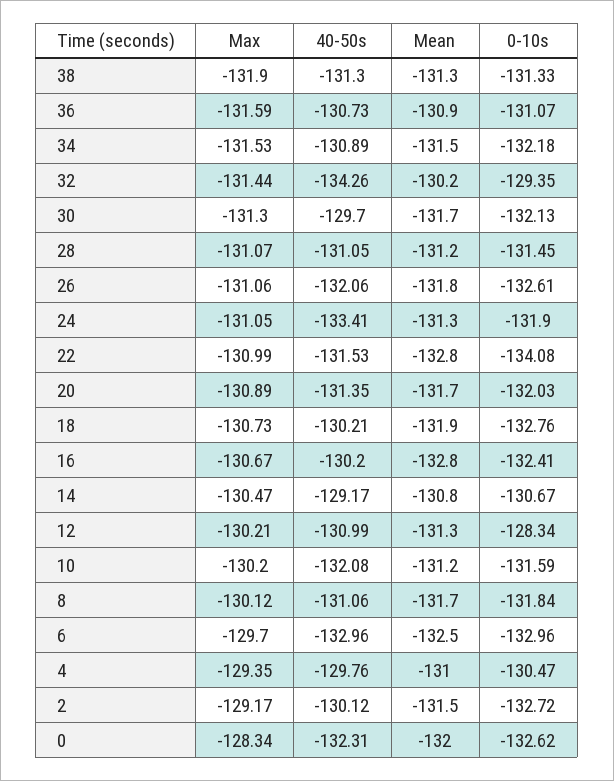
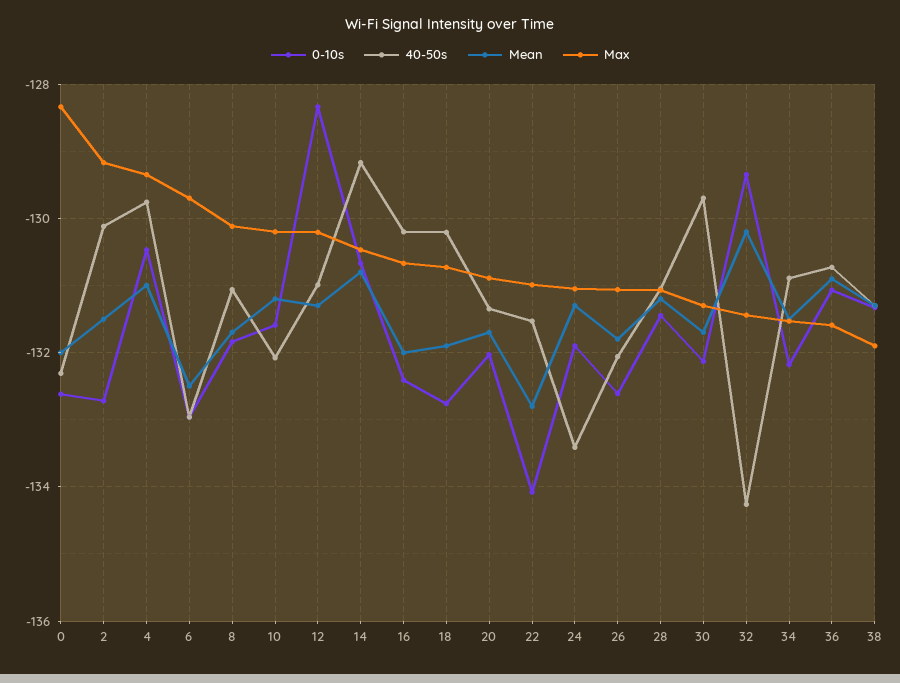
  {
    "Max": {
      "38": -131.9,
      "36": -131.59,
      "34": -131.53,
      "32": -131.44,
      "30": -131.3,
      "28": -131.07,
      "26": -131.06,
      "24": -131.05,
      "22": -130.99,
      "20": -130.89,
      "18": -130.73,
      "16": -130.67,
      "14": -130.47,
      "12": -130.21,
      "10": -130.2,
      "8": -130.12,
      "6": -129.7,
      "4": -129.35,
      "2": -129.17,
      "0": -128.34
    },
    "40-50s": {
      "38": -131.3,
      "36": -130.73,
      "34": -130.89,
      "32": -134.26,
      "30": -129.7,
      "28": -131.05,
      "26": -132.06,
      "24": -133.41,
      "22": -131.53,
      "20": -131.35,
      "18": -130.21,
      "16": -130.2,
      "14": -129.17,
      "12": -130.99,
      "10": -132.08,
      "8": -131.06,
      "6": -132.96,
      "4": -129.76,
      "2": -130.12,
      "0": -132.31
    },
    "Mean": {
      "38": -131.3,
      "36": -130.9,
      "34": -131.5,
      "32": -130.2,
      "30": -131.7,
      "28": -131.2,
      "26": -131.8,
      "24": -131.3,
      "22": -132.8,
      "20": -131.7,
      "18": -131.9,
-     "16": -132.8,
+     "16": -132,
      "14": -130.8,
      "12": -131.3,
      "10": -131.2,
      "8": -131.7,
      "6": -132.5,
      "4": -131,
      "2": -131.5,
      "0": -132
    },
    "0-10s": {
      "38": -131.33,
      "36": -131.07,
      "34": -132.18,
      "32": -129.35,
      "30": -132.13,
      "28": -131.45,
      "26": -132.61,
      "24": -131.9,
      "22": -134.08,
      "20": -132.03,
      "18": -132.76,
      "16": -132.41,
      "14": -130.67,
      "12": -128.34,
      "10": -131.59,
      "8": -131.84,
      "6": -132.96,
      "4": -130.47,
      "2": -132.72,
      "0": -132.62
    }
  }

